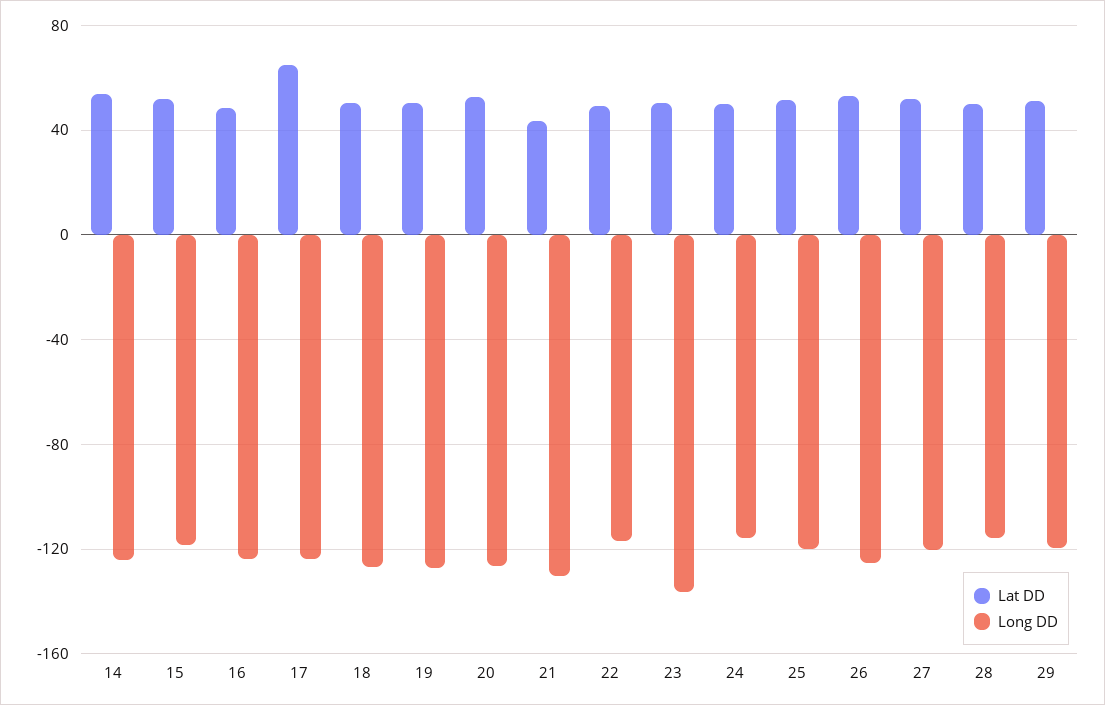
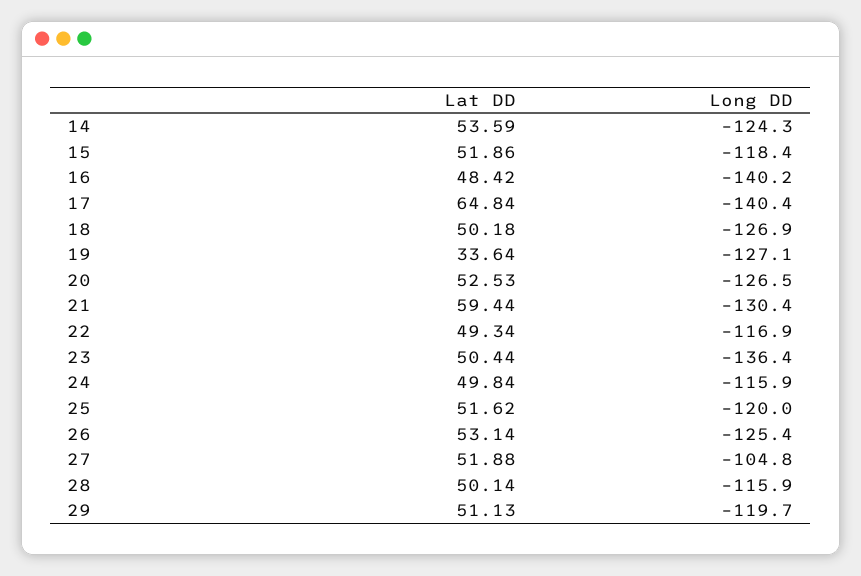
  {
    "Lat DD": {
      "14": 53.59,
      "15": 51.86,
      "16": 48.42,
      "17": 64.84,
      "18": 50.18,
-     "19": 50,
+     "19": 33.64,
      "20": 52.53,
-     "21": 45,
+     "21": 59.44,
      "22": 49.34,
      "23": 50.44,
      "24": 49.84,
      "25": 51.62,
      "26": 53.14,
      "27": 51.88,
      "28": 50.14,
      "29": 51.13
    },
    "Long DD": {
      "14": -124.3,
      "15": -118.4,
-     "16": -125,
+     "16": -140.2,
-     "17": -125,
+     "17": -140.4,
      "18": -126.9,
      "19": -127.1,
      "20": -126.5,
      "21": -130.4,
      "22": -116.9,
      "23": -136.4,
      "24": -115.9,
      "25": -120,
      "26": -125.4,
-     "27": -120,
+     "27": -104.8,
      "28": -115.9,
      "29": -119.7
    }
  }

